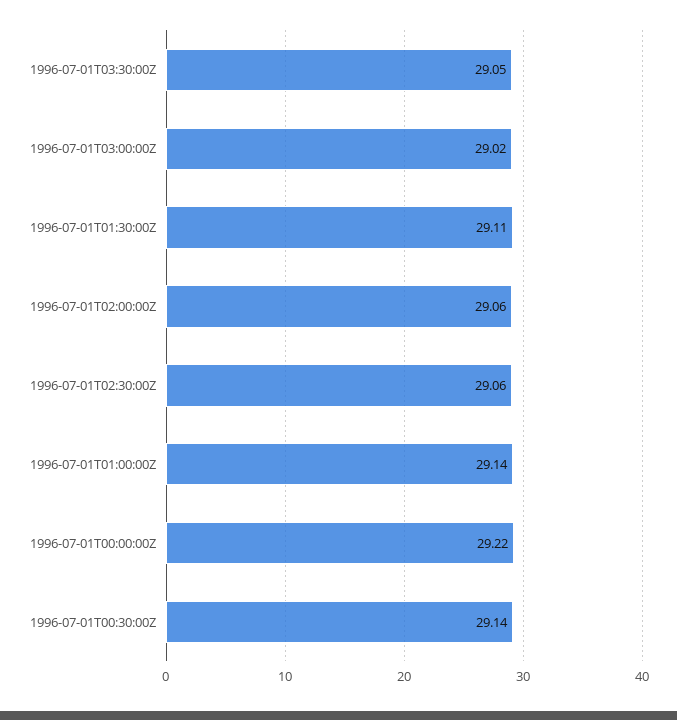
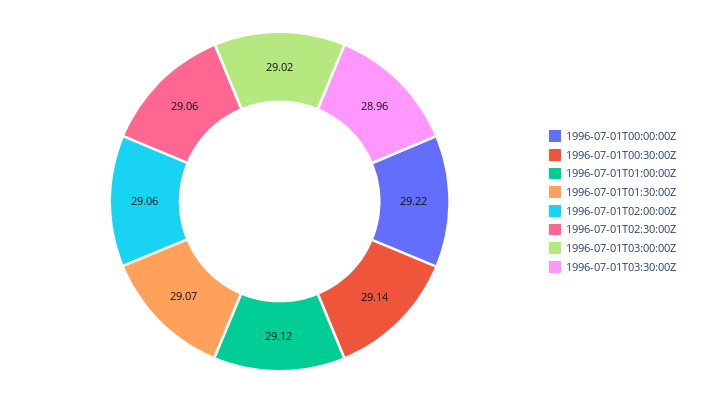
  {
-   "1996-07-01T03:30:00Z": 29.05,
+   "1996-07-01T03:30:00Z": 28.96,
    "1996-07-01T03:00:00Z": 29.02,
-   "1996-07-01T01:30:00Z": 29.11,
+   "1996-07-01T01:30:00Z": 29.07,
    "1996-07-01T02:00:00Z": 29.06,
    "1996-07-01T02:30:00Z": 29.06,
-   "1996-07-01T01:00:00Z": 29.14,
+   "1996-07-01T01:00:00Z": 29.12,
    "1996-07-01T00:00:00Z": 29.22,
    "1996-07-01T00:30:00Z": 29.14
  }

